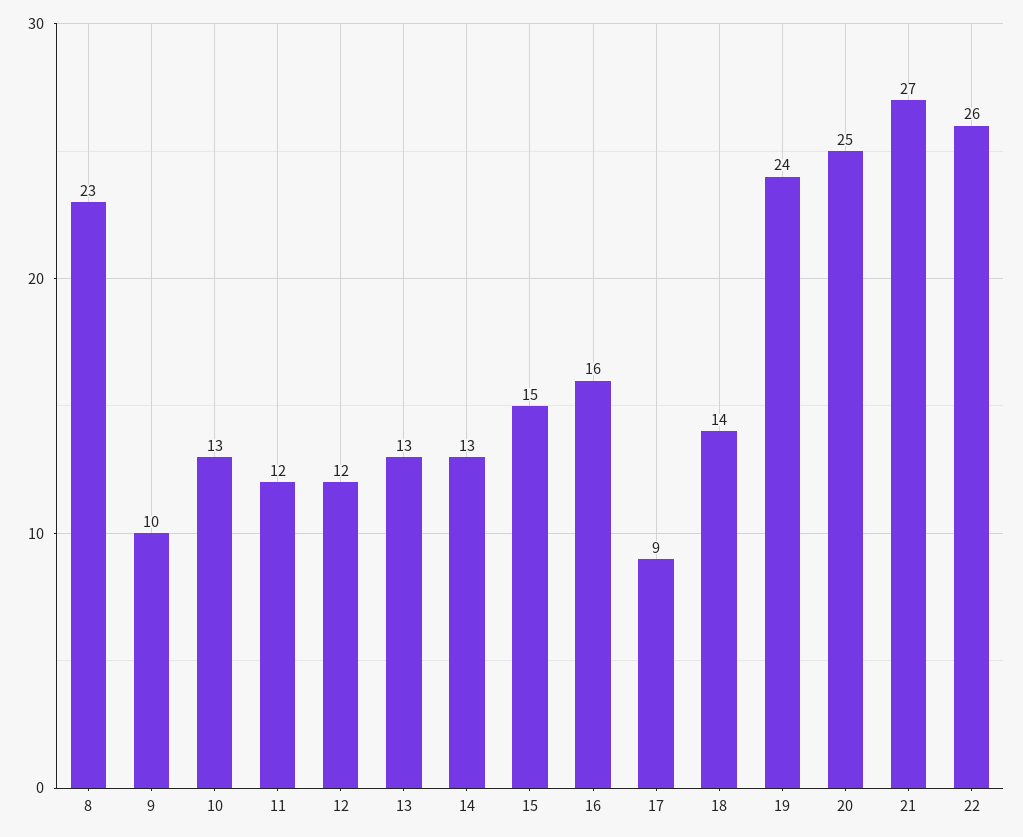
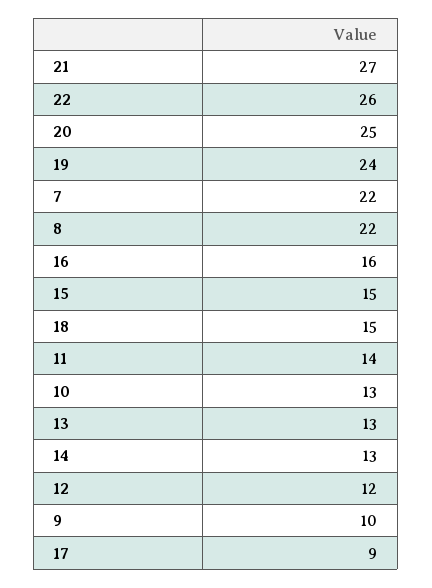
  {
-   "8": 23,
+   "8": 22,
    "9": 10,
    "10": 13,
-   "11": 12,
+   "11": 14,
    "12": 12,
    "13": 13,
    "14": 13,
    "15": 15,
    "16": 16,
    "17": 9,
-   "18": 14,
+   "18": 15,
    "19": 24,
    "20": 25,
    "21": 27,
-   "22": 26
+   "22": 26,
+   "7": 22
  }

